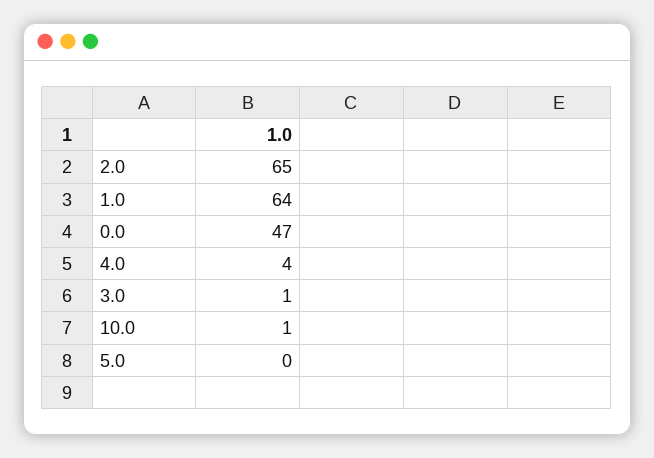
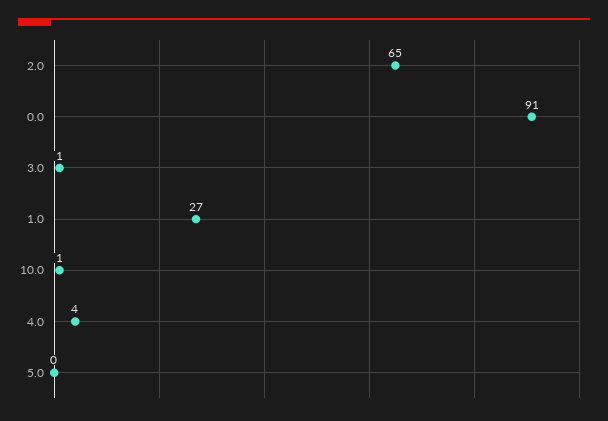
  {
    "2.0": 65,
-   "1.0": 64,
+   "1.0": 27,
-   "0.0": 47,
+   "0.0": 91,
    "4.0": 4,
    "3.0": 1,
    "10.0": 1,
    "5.0": 0
  }

